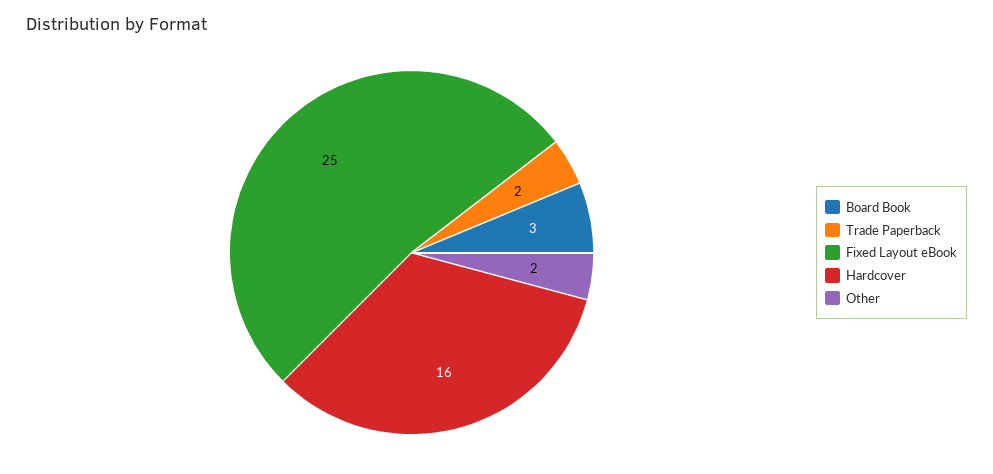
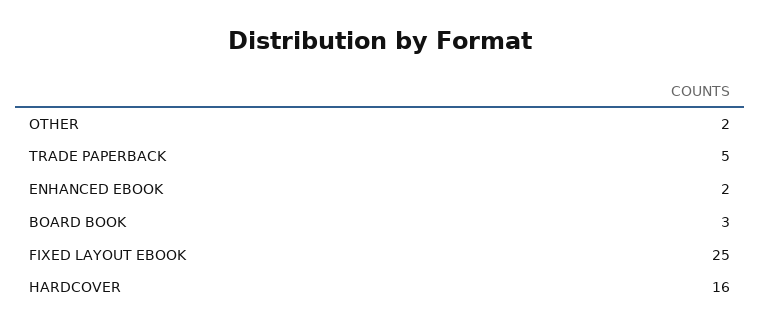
  {
    "Board Book": 3,
-   "Trade Paperback": 2,
+   "Trade Paperback": 5,
    "Fixed Layout eBook": 25,
    "Hardcover": 16,
-   "Other": 2
+   "Other": 2,
+   "ENHANCED EBOOK": 2
  }

